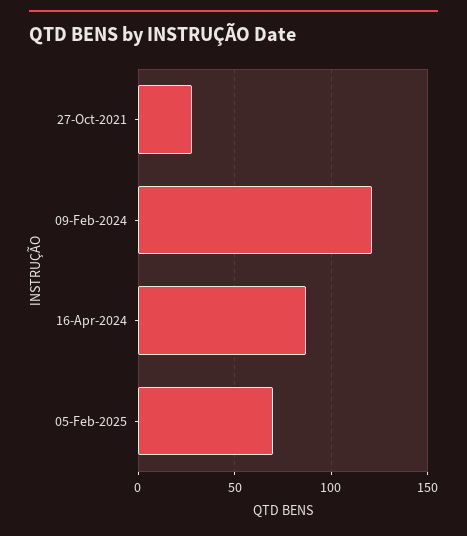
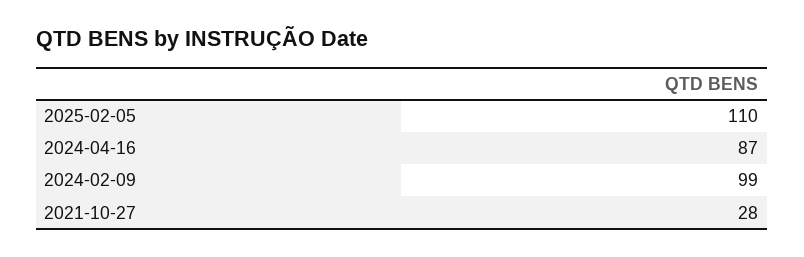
  {
    "27-Oct-2021": 28,
-   "09-Feb-2024": 120,
+   "09-Feb-2024": 99,
    "16-Apr-2024": 87,
-   "05-Feb-2025": 70
+   "05-Feb-2025": 110
  }

